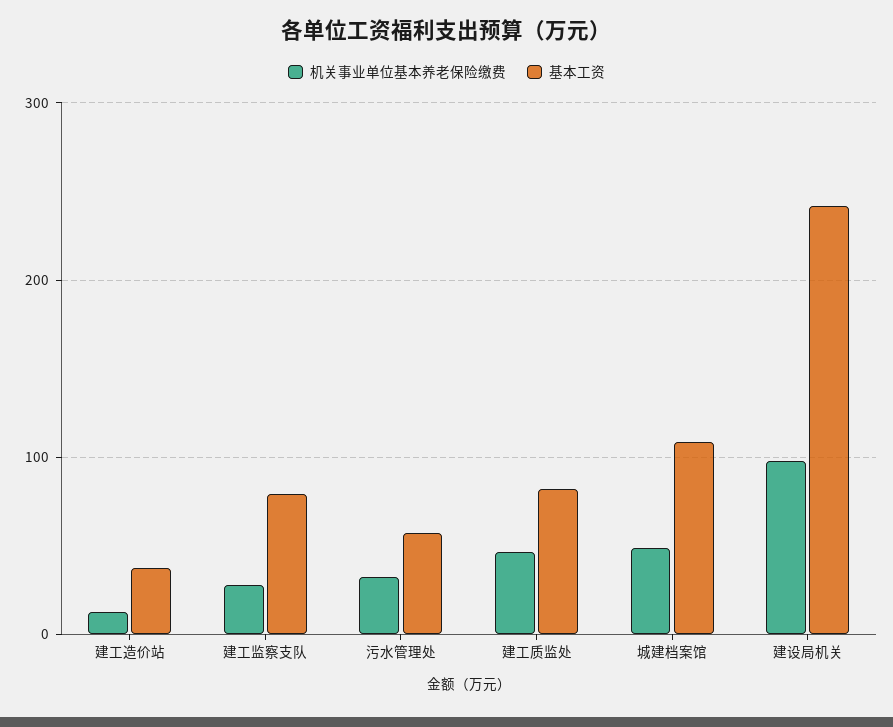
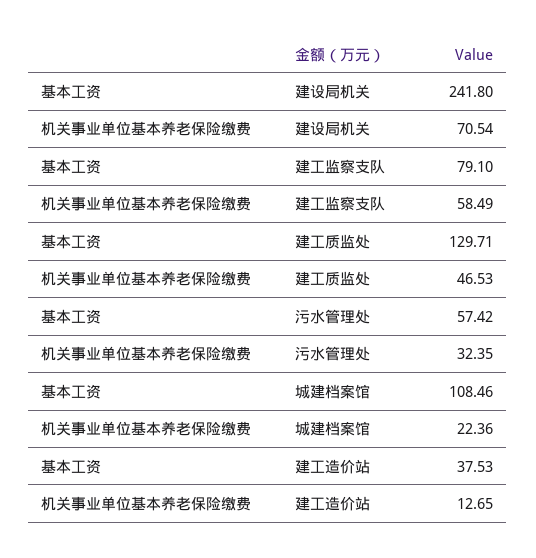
  {
    "机关事业单位基本养老保险缴费": {
      "建工造价站": 12.65,
-     "建工监察支队": 30,
+     "建工监察支队": 58.49,
      "污水管理处": 32.35,
      "建工质监处": 46.53,
-     "城建档案馆": 50,
+     "城建档案馆": 22.36,
-     "建设局机关": 100
+     "建设局机关": 70.54
    },
    "基本工资": {
      "建工造价站": 37.53,
      "建工监察支队": 79.1,
      "污水管理处": 57.42,
-     "建工质监处": 80,
+     "建工质监处": 129.71,
      "城建档案馆": 108.46,
      "建设局机关": 241.8
    }
  }

